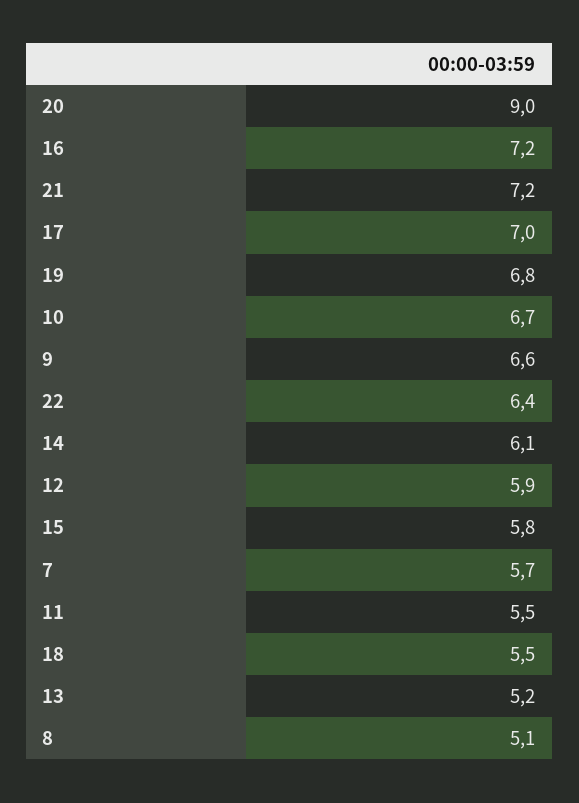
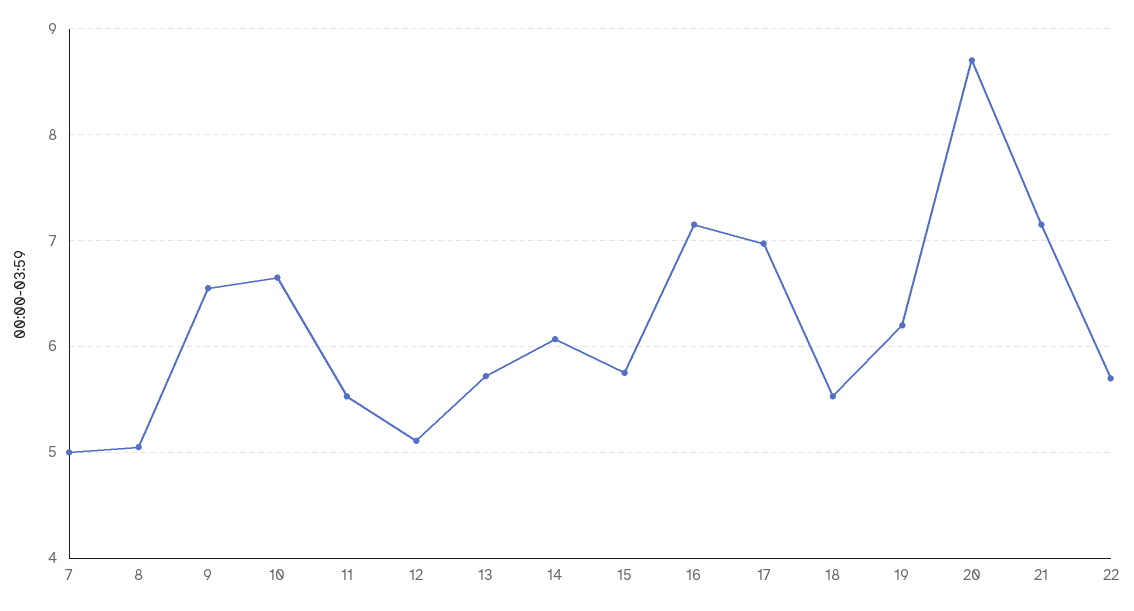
  {
-   "20": 9,
+   "20": 8.7,
    "16": 7.2,
    "21": 7.2,
    "17": 7,
-   "19": 6.8,
+   "19": 6.2,
    "10": 6.7,
    "9": 6.6,
-   "22": 6.4,
+   "22": 5.7,
    "14": 6.1,
-   "12": 5.9,
+   "12": 5.1,
    "15": 5.8,
-   "7": 5.7,
+   "7": 5,
    "11": 5.5,
    "18": 5.5,
-   "13": 5.2,
+   "13": 5.7,
    "8": 5.1
  }

